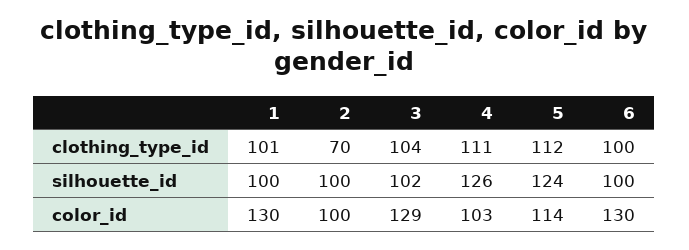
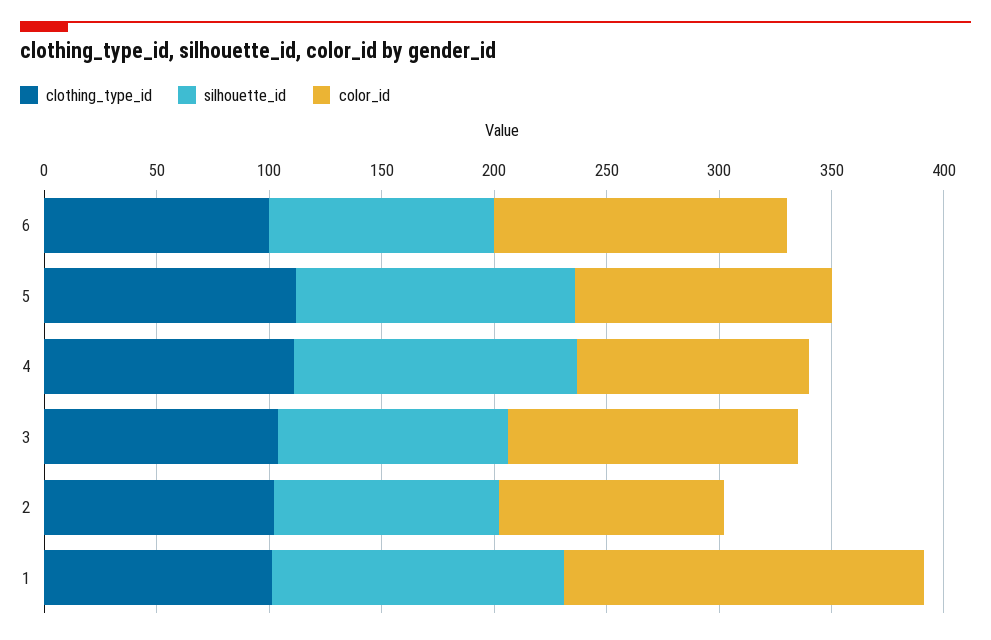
  {
    "clothing_type_id": {
      "1": 101,
-     "2": 70,
+     "2": 100,
      "3": 104,
      "4": 111,
      "5": 112,
      "6": 100
    },
    "silhouette_id": {
-     "1": 100,
+     "1": 130,
      "2": 100,
      "3": 102,
      "4": 126,
      "5": 124,
      "6": 100
    },
    "color_id": {
-     "1": 130,
+     "1": 160,
      "2": 100,
      "3": 129,
      "4": 103,
      "5": 114,
      "6": 130
    }
  }

